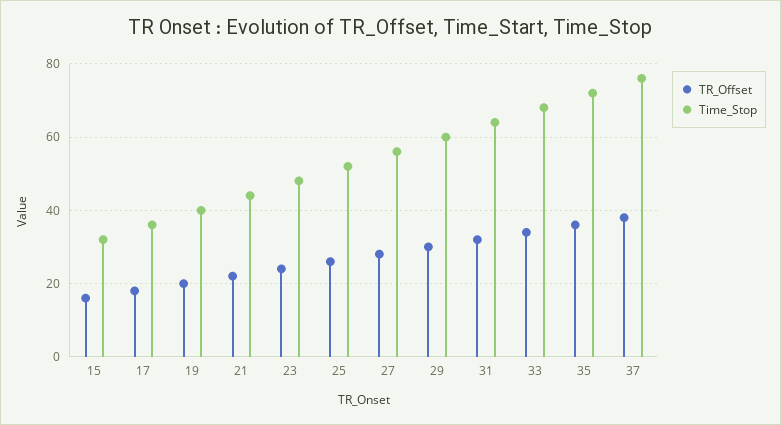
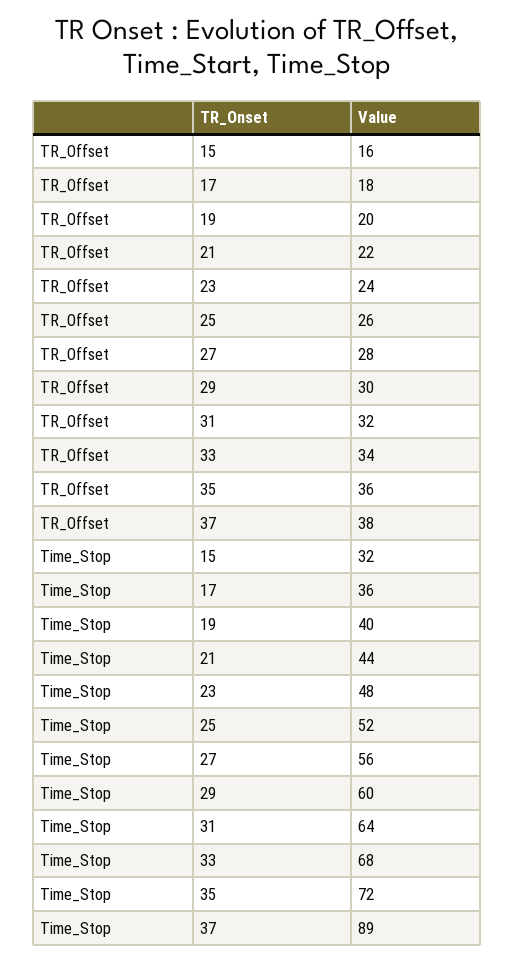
  {
    "TR_Offset": {
      "15": 16,
      "17": 18,
      "19": 20,
      "21": 22,
      "23": 24,
      "25": 26,
      "27": 28,
      "29": 30,
      "31": 32,
      "33": 34,
      "35": 36,
      "37": 38
    },
    "Time_Stop": {
      "15": 32,
      "17": 36,
      "19": 40,
      "21": 44,
      "23": 48,
      "25": 52,
      "27": 56,
      "29": 60,
      "31": 64,
      "33": 68,
      "35": 72,
-     "37": 75
+     "37": 89
    }
  }

